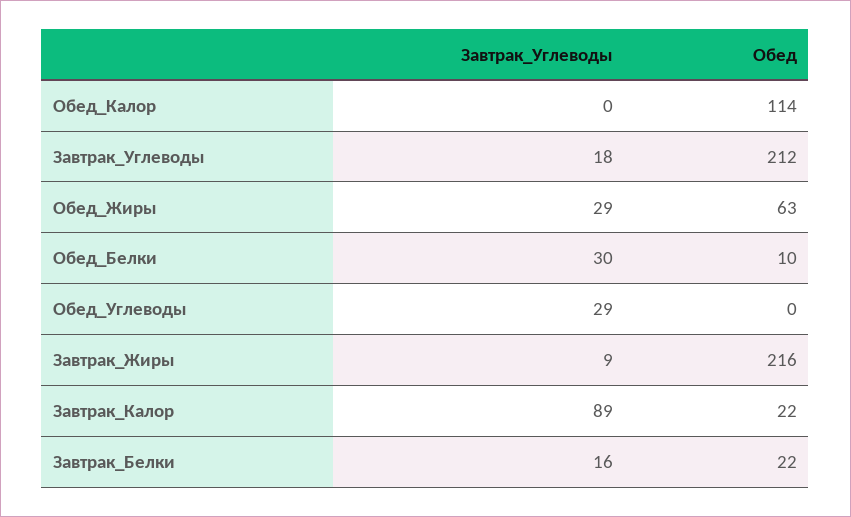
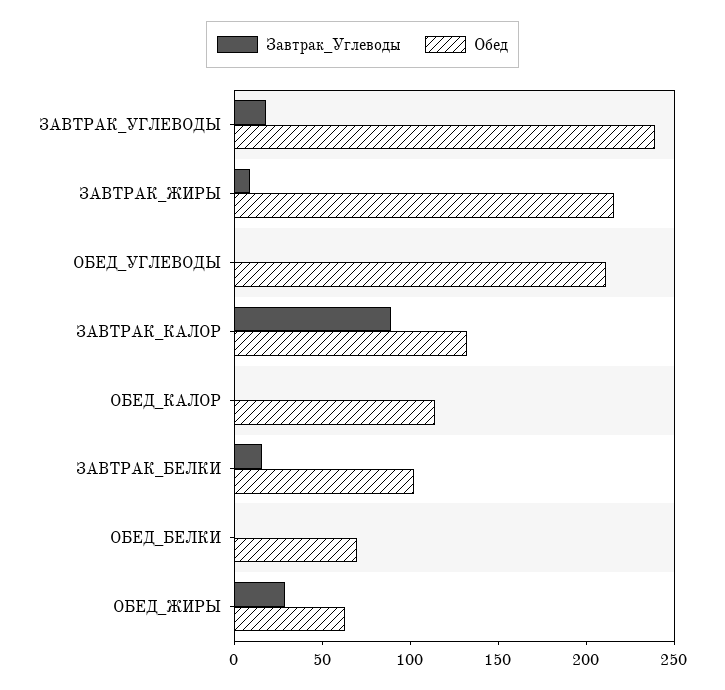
  {
    "Завтрак_Углеводы": {
      "Обед_Калор": 0,
      "Завтрак_Углеводы": 18,
      "Обед_Жиры": 29,
-     "Обед_Белки": 30,
+     "Обед_Белки": 0,
-     "Обед_Углеводы": 29,
+     "Обед_Углеводы": 0,
      "Завтрак_Жиры": 9,
      "Завтрак_Калор": 89,
      "Завтрак_Белки": 16
    },
    "Обед": {
      "Обед_Калор": 114,
-     "Завтрак_Углеводы": 212,
+     "Завтрак_Углеводы": 240,
      "Обед_Жиры": 63,
-     "Обед_Белки": 10,
+     "Обед_Белки": 70,
-     "Обед_Углеводы": 0,
+     "Обед_Углеводы": 210,
      "Завтрак_Жиры": 216,
-     "Завтрак_Калор": 22,
+     "Завтрак_Калор": 130,
-     "Завтрак_Белки": 22
+     "Завтрак_Белки": 100
    }
  }

